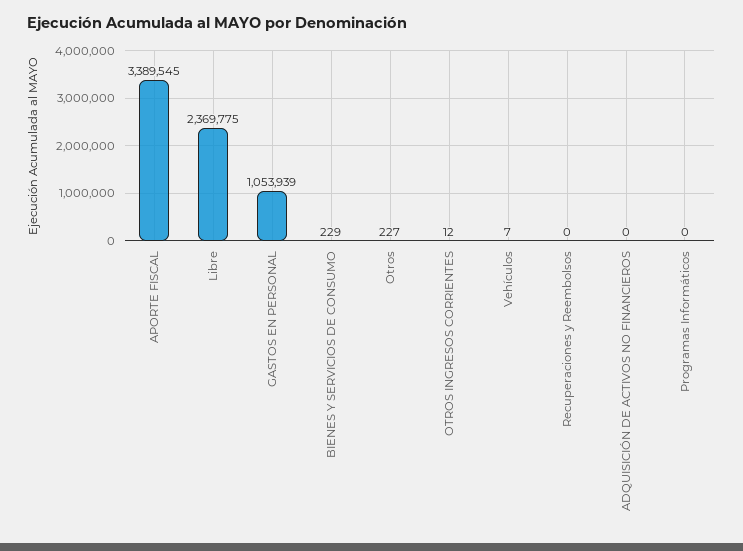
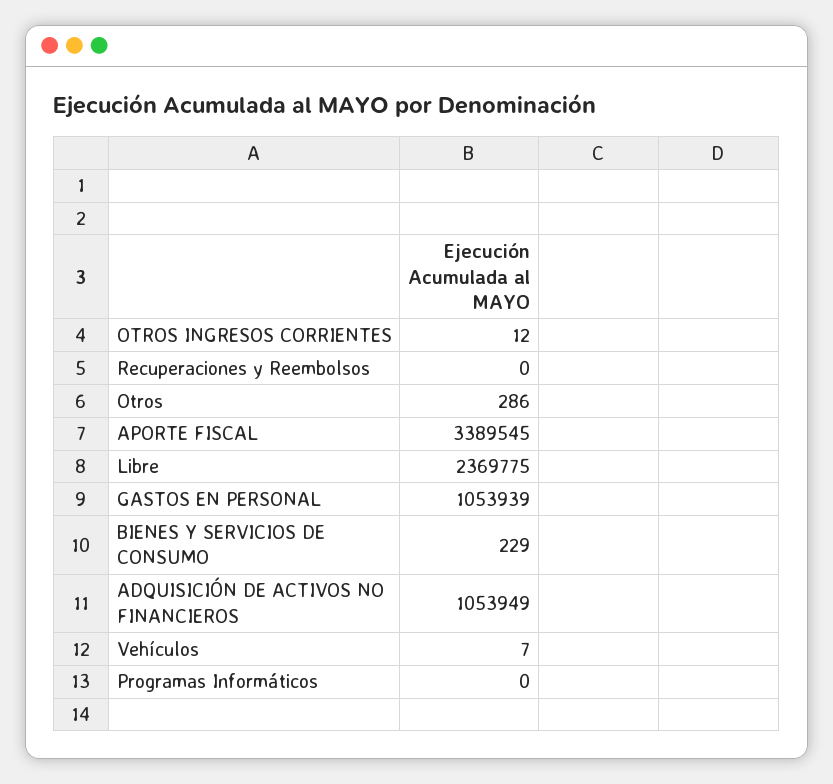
  {
    "APORTE FISCAL": 3389545,
    "Libre": 2369775,
    "GASTOS EN PERSONAL": 1053939,
    "BIENES Y SERVICIOS DE CONSUMO": 229,
-   "Otros": 227,
+   "Otros": 286,
    "OTROS INGRESOS CORRIENTES": 12,
    "Vehículos": 7,
    "Recuperaciones y Reembolsos": 0,
-   "ADQUISICIÓN DE ACTIVOS NO FINANCIEROS": 0,
+   "ADQUISICIÓN DE ACTIVOS NO FINANCIEROS": 1053949,
    "Programas Informáticos": 0
  }

